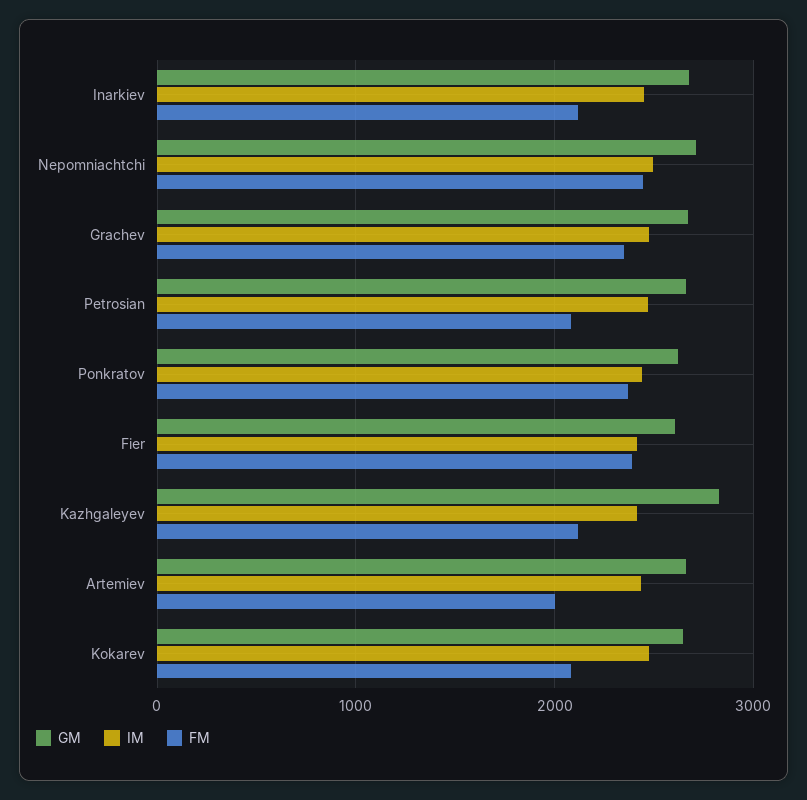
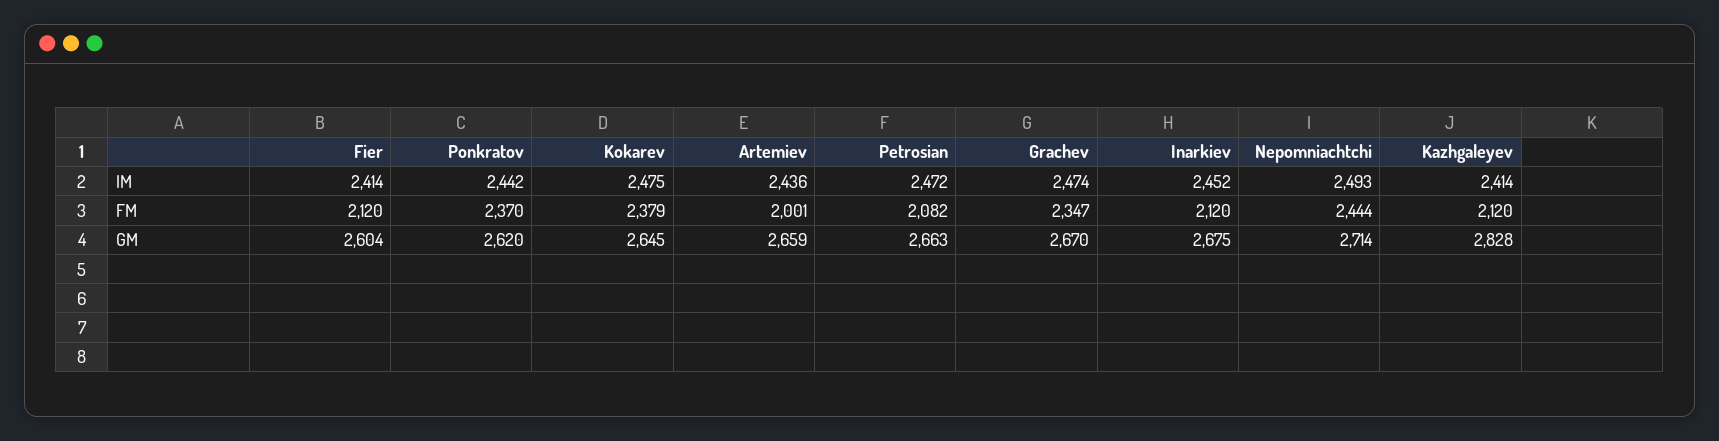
  {
    "GM": {
      "Inarkiev": 2675,
      "Nepomniachtchi": 2714,
      "Grachev": 2670,
      "Petrosian": 2663,
      "Ponkratov": 2620,
      "Fier": 2604,
      "Kazhgaleyev": 2828,
      "Artemiev": 2659,
      "Kokarev": 2645
    },
    "IM": {
      "Inarkiev": 2452,
      "Nepomniachtchi": 2493,
      "Grachev": 2474,
      "Petrosian": 2472,
      "Ponkratov": 2442,
      "Fier": 2414,
      "Kazhgaleyev": 2414,
      "Artemiev": 2436,
      "Kokarev": 2475
    },
    "FM": {
      "Inarkiev": 2120,
      "Nepomniachtchi": 2444,
      "Grachev": 2347,
      "Petrosian": 2082,
      "Ponkratov": 2370,
-     "Fier": 2400,
+     "Fier": 2120,
      "Kazhgaleyev": 2120,
      "Artemiev": 2001,
-     "Kokarev": 2100
+     "Kokarev": 2379
    }
  }

